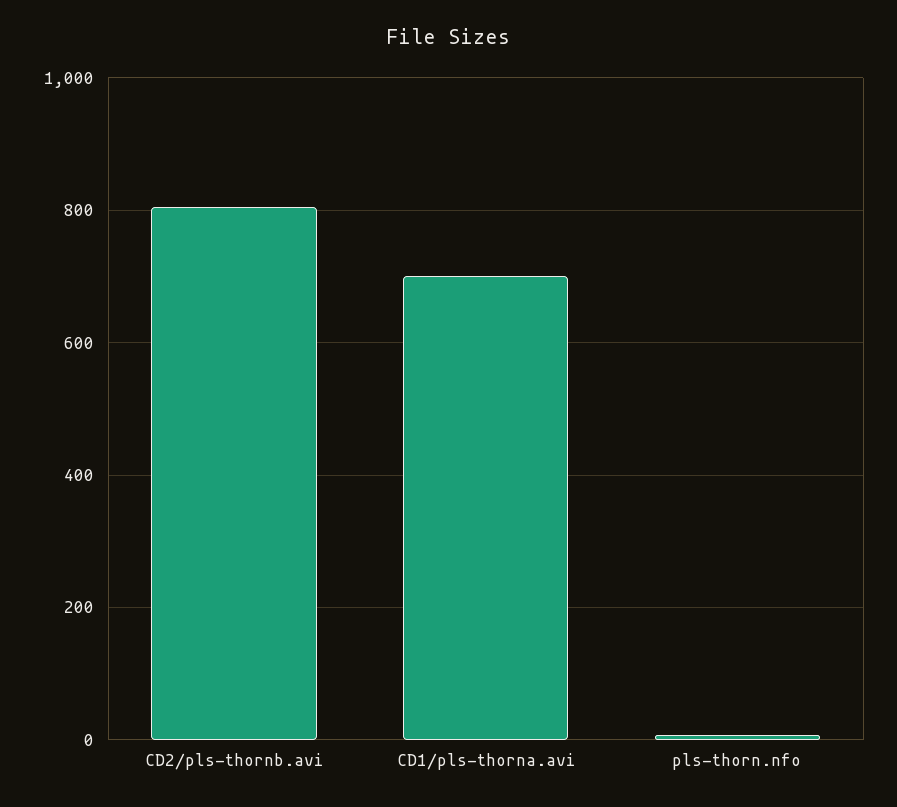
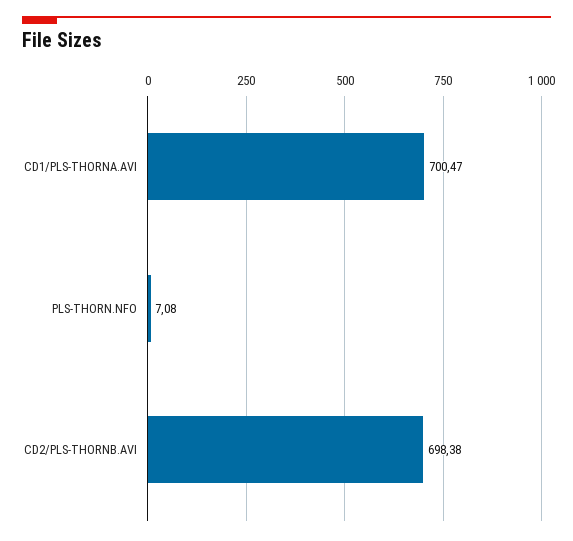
  {
-   "CD2/pls-thornb.avi": 800,
+   "CD2/pls-thornb.avi": 698.38,
    "CD1/pls-thorna.avi": 700.47,
    "pls-thorn.nfo": 7.08
  }

